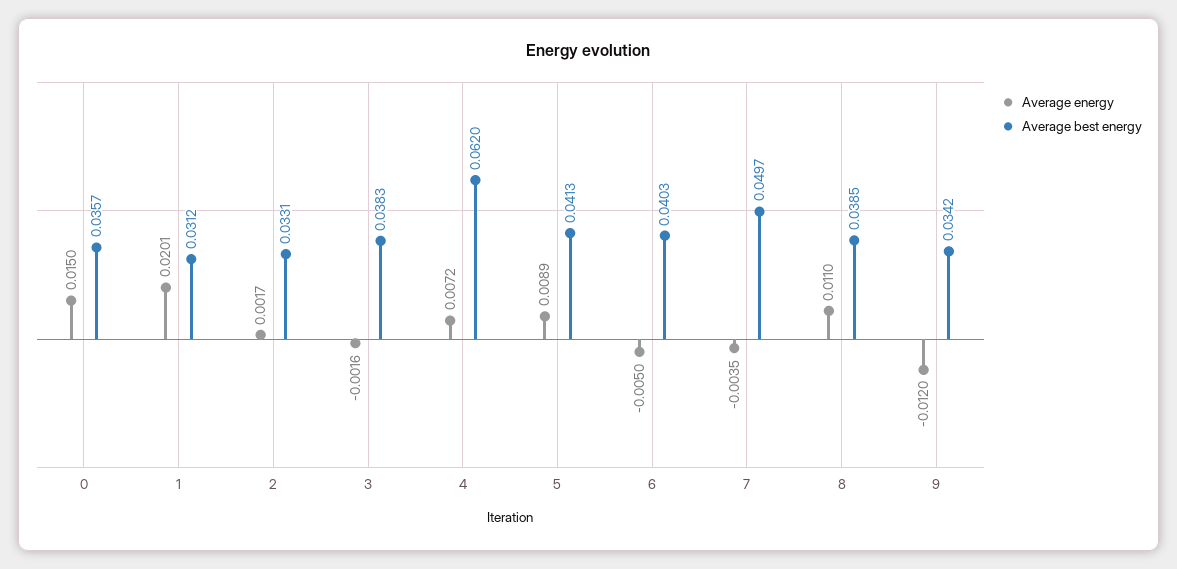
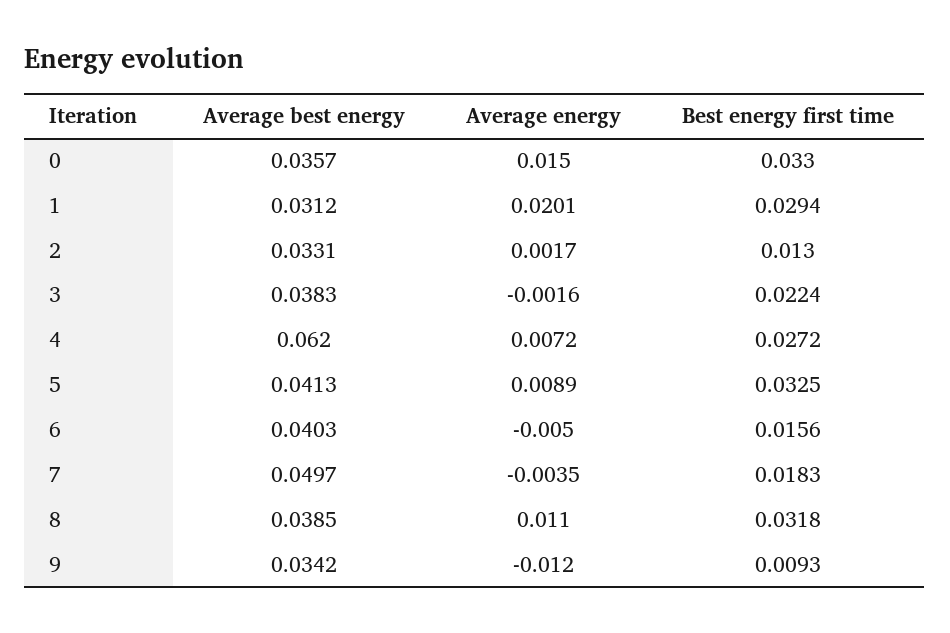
  {
    "Average energy": {
      "0": 0.015,
      "1": 0.0201,
      "2": 0.0017,
      "3": -0.0016,
      "4": 0.0072,
      "5": 0.0089,
      "6": -0.005,
      "7": -0.0035,
      "8": 0.011,
      "9": -0.012
    },
    "Average best energy": {
      "0": 0.0357,
      "1": 0.0312,
      "2": 0.0331,
      "3": 0.0383,
      "4": 0.062,
      "5": 0.0413,
      "6": 0.0403,
      "7": 0.0497,
      "8": 0.0385,
      "9": 0.0342
-   }
+   },
+   "Best energy first time": {
+     "0": 0.033,
+     "1": 0.0294,
+     "2": 0.013,
+     "3": 0.0224,
+     "4": 0.0272,
+     "5": 0.0325,
+     "6": 0.0156,
+     "7": 0.0183,
+     "8": 0.0318,
+     "9": 0.0093
+   }
  }

